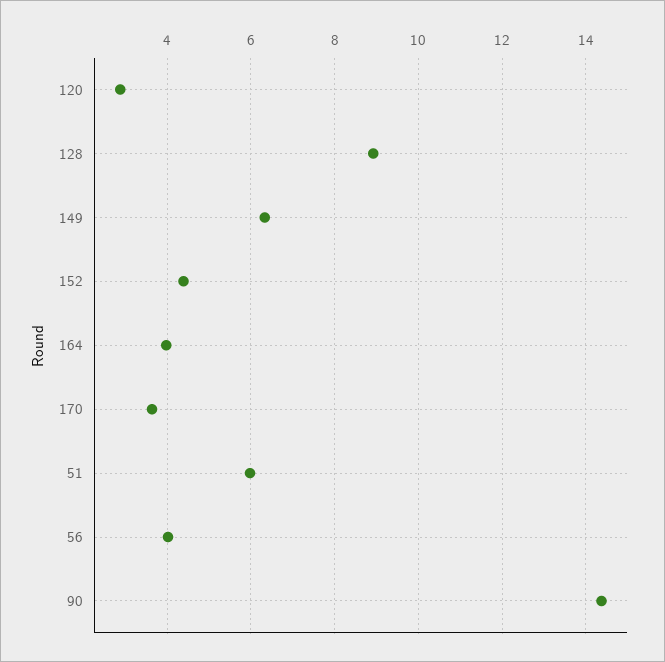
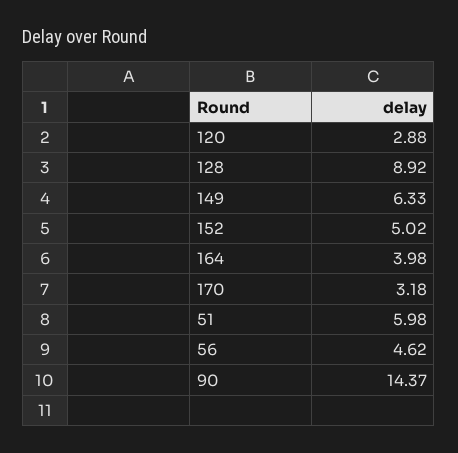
  {
    "120": 2.88,
    "128": 8.92,
    "149": 6.33,
-   "152": 4.4,
+   "152": 5.02,
    "164": 3.98,
-   "170": 3.6,
+   "170": 3.18,
    "51": 5.98,
-   "56": 4,
+   "56": 4.62,
    "90": 14.37
  }

